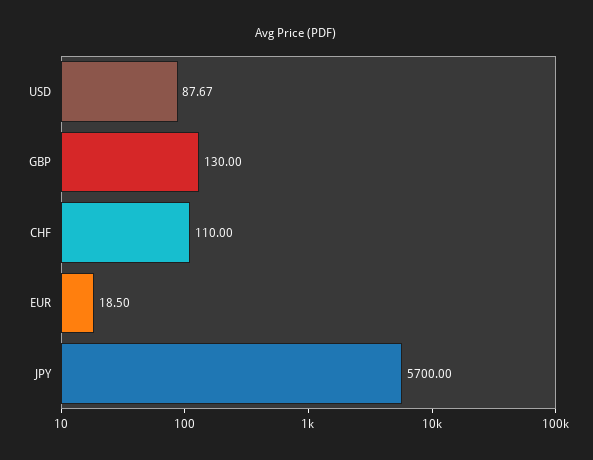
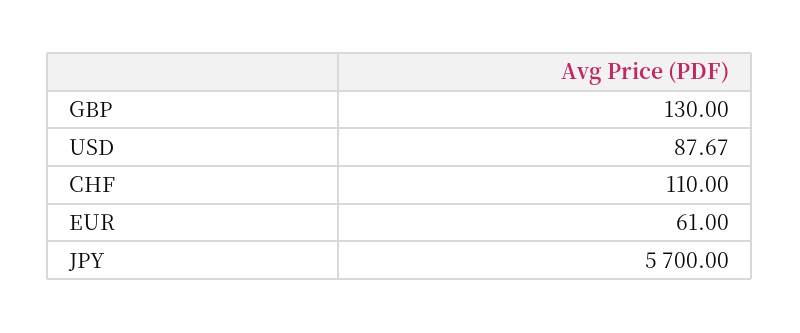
  {
    "USD": 87.67,
    "GBP": 130,
    "CHF": 110,
-   "EUR": 18.5,
+   "EUR": 61,
    "JPY": 5700
  }

